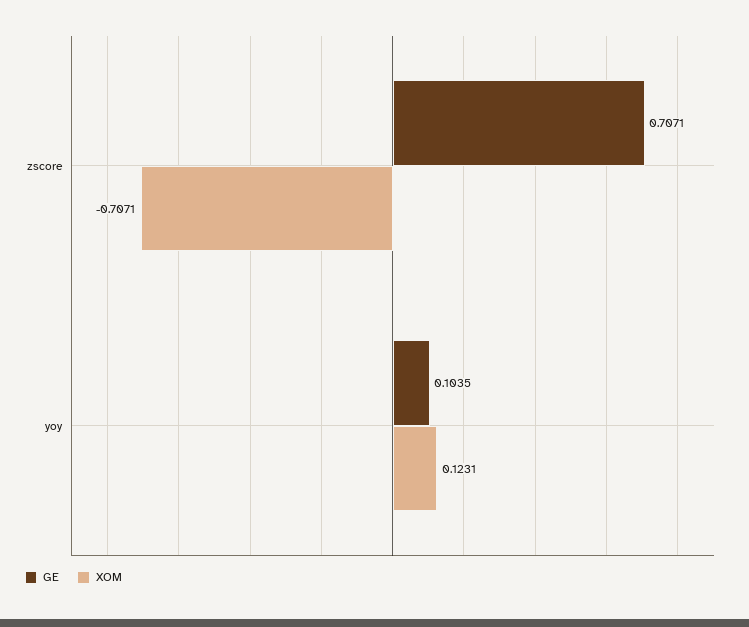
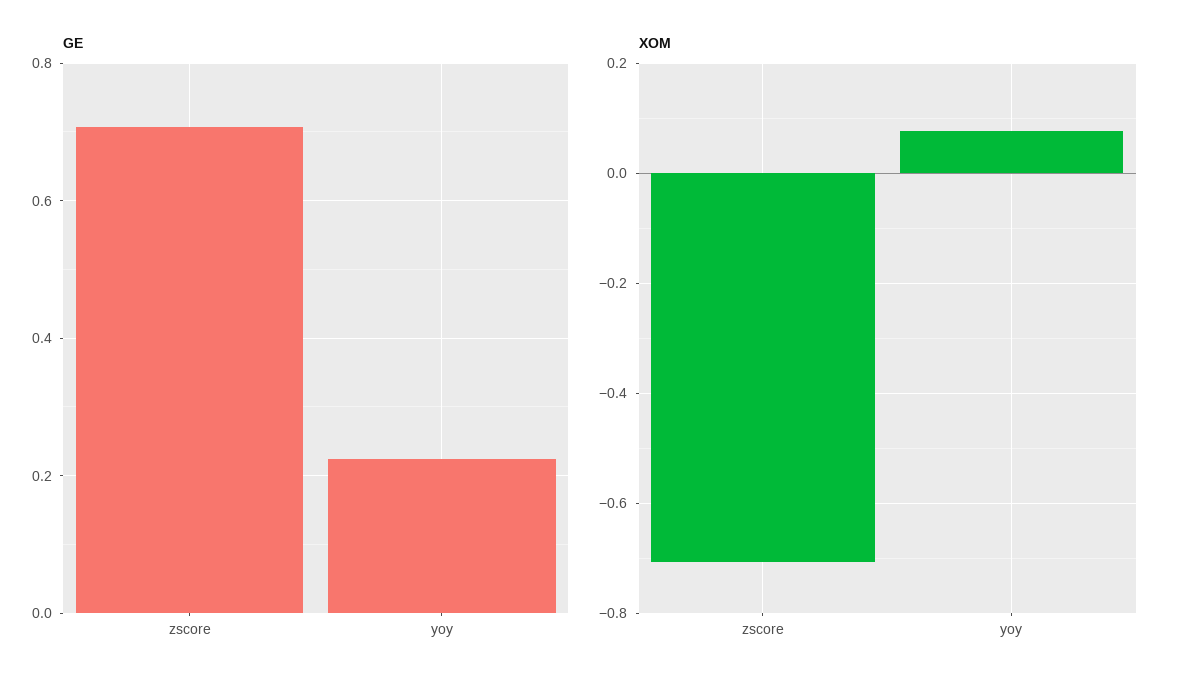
  {
    "GE": {
      "zscore": 0.7071,
-     "yoy": 0.1035
+     "yoy": 0.22
    },
    "XOM": {
      "zscore": -0.7071,
-     "yoy": 0.1231
+     "yoy": 0.08
    }
  }

